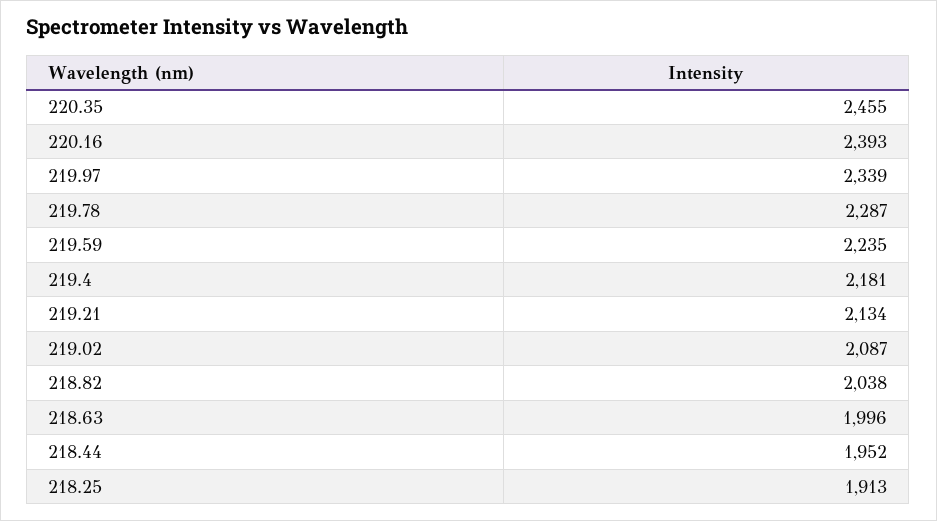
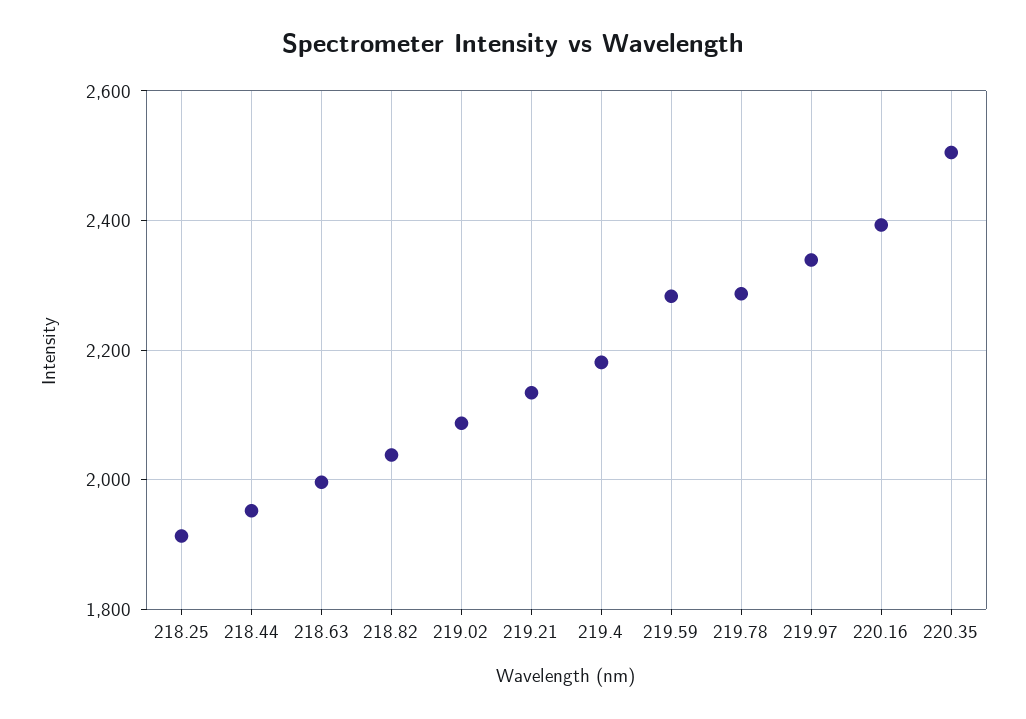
  {
-   "220.35": 2455,
+   "220.35": 2500,
    "220.16": 2393,
    "219.97": 2339,
    "219.78": 2287,
-   "219.59": 2235,
+   "219.59": 2280,
    "219.4": 2181,
    "219.21": 2134,
    "219.02": 2087,
    "218.82": 2038,
    "218.63": 1996,
    "218.44": 1952,
    "218.25": 1913
  }

